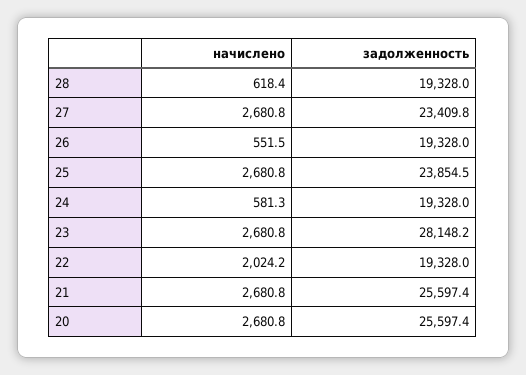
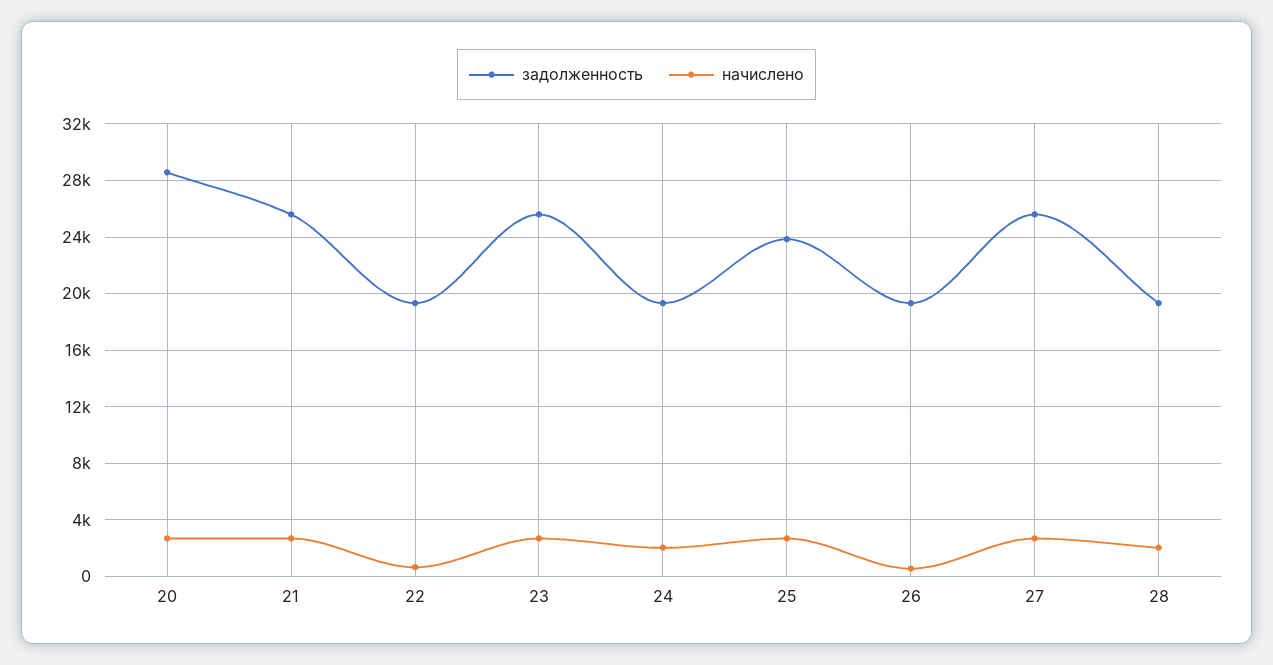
  {
    "начислено": {
-     "28": 618.4,
+     "28": 2000,
      "27": 2680.8,
      "26": 551.5,
      "25": 2680.8,
-     "24": 581.3,
+     "24": 2000,
      "23": 2680.8,
-     "22": 2024.2,
+     "22": 500,
      "21": 2680.8,
      "20": 2680.8
    },
    "задолженность": {
      "28": 19328,
-     "27": 23409.8,
+     "27": 25500,
      "26": 19328,
      "25": 23854.5,
      "24": 19328,
-     "23": 28148.2,
+     "23": 25500,
      "22": 19328,
      "21": 25597.4,
-     "20": 25597.4
+     "20": 28500
    }
  }

